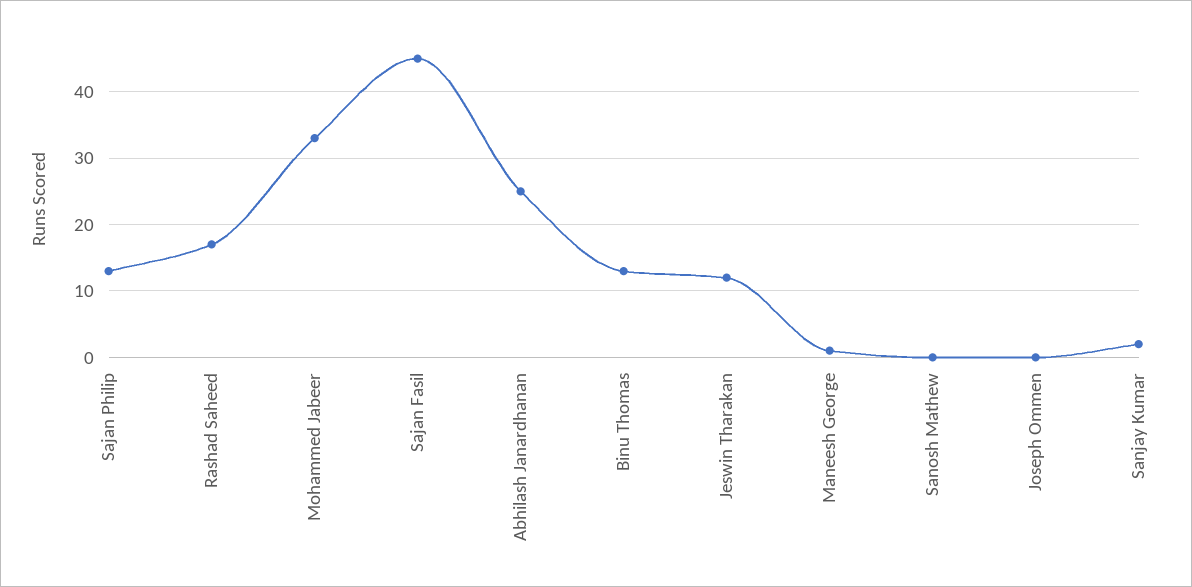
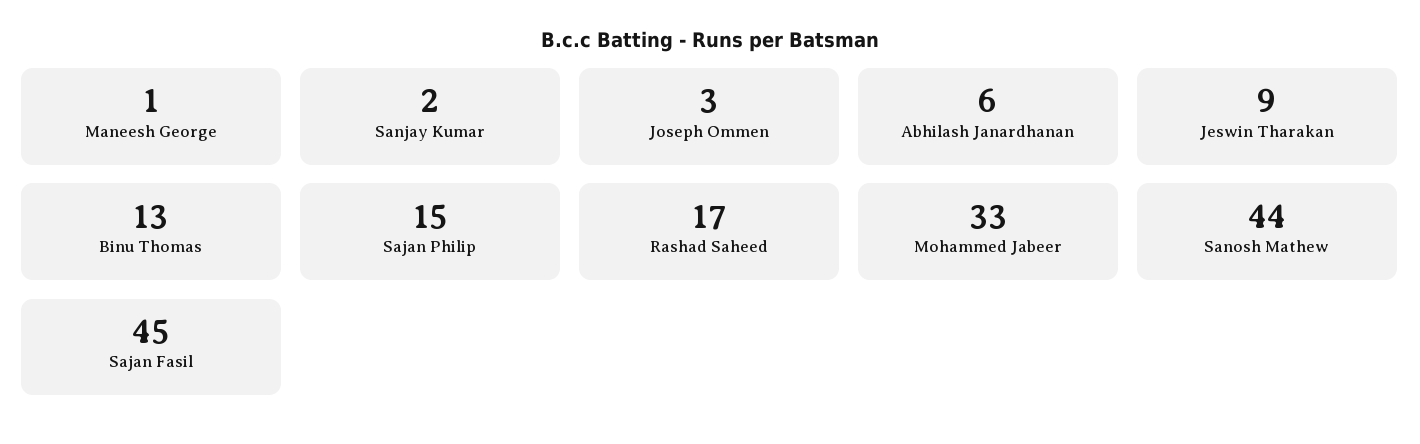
  {
-   "Sajan Philip": 13,
+   "Sajan Philip": 15,
    "Rashad Saheed": 17,
    "Mohammed Jabeer": 33,
    "Sajan Fasil": 45,
-   "Abhilash Janardhanan": 25,
+   "Abhilash Janardhanan": 6,
    "Binu Thomas": 13,
-   "Jeswin Tharakan": 12,
+   "Jeswin Tharakan": 9,
    "Maneesh George": 1,
-   "Sanosh Mathew": 0,
+   "Sanosh Mathew": 44,
-   "Joseph Ommen": 0,
+   "Joseph Ommen": 3,
    "Sanjay Kumar": 2
  }

